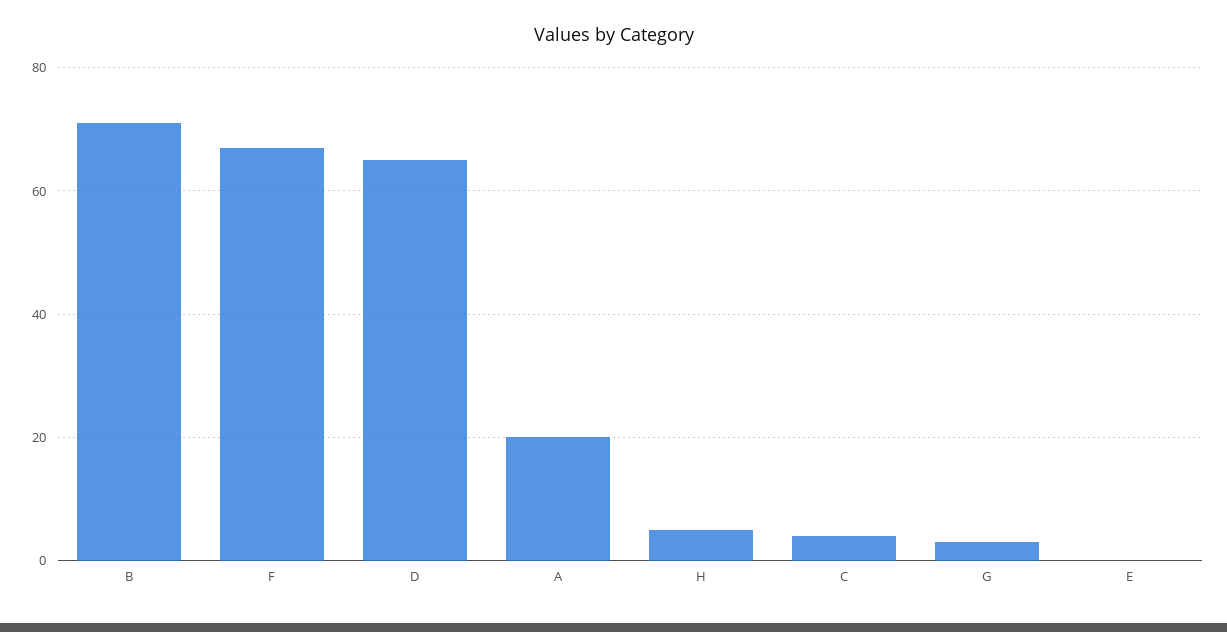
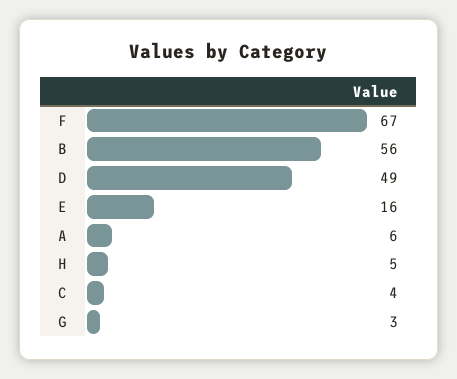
  {
-   "B": 70,
+   "B": 56,
    "F": 67,
-   "D": 65,
+   "D": 49,
-   "A": 20,
+   "A": 6,
    "H": 5,
    "C": 4,
    "G": 3,
-   "E": 0
+   "E": 16
  }

